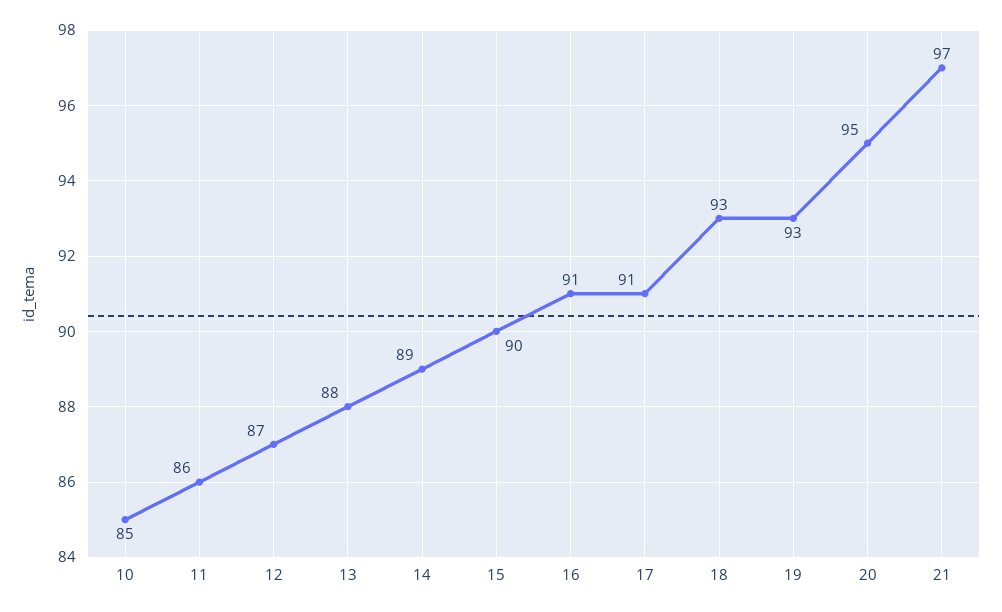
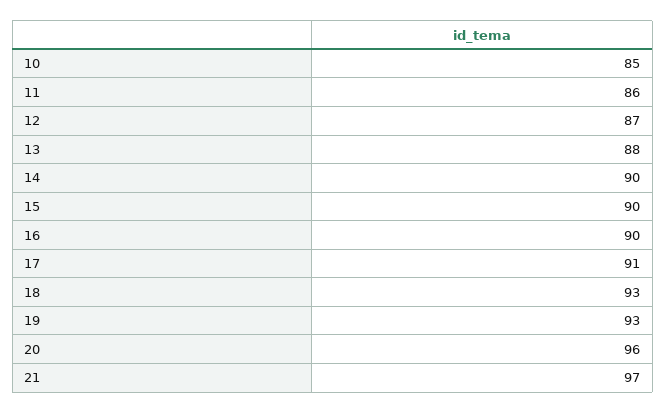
  {
    "10": 85,
    "11": 86,
    "12": 87,
    "13": 88,
-   "14": 89,
+   "14": 90,
    "15": 90,
-   "16": 91,
+   "16": 90,
    "17": 91,
    "18": 93,
    "19": 93,
-   "20": 95,
+   "20": 96,
    "21": 97
  }

